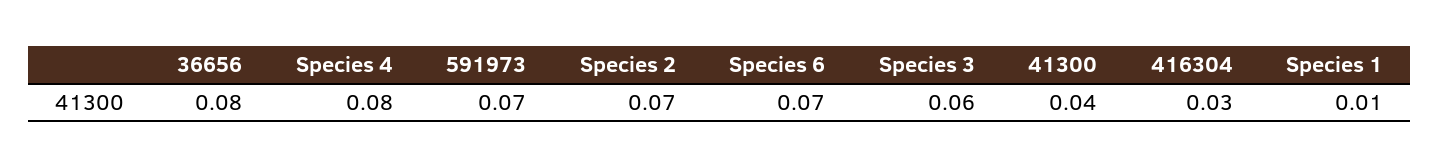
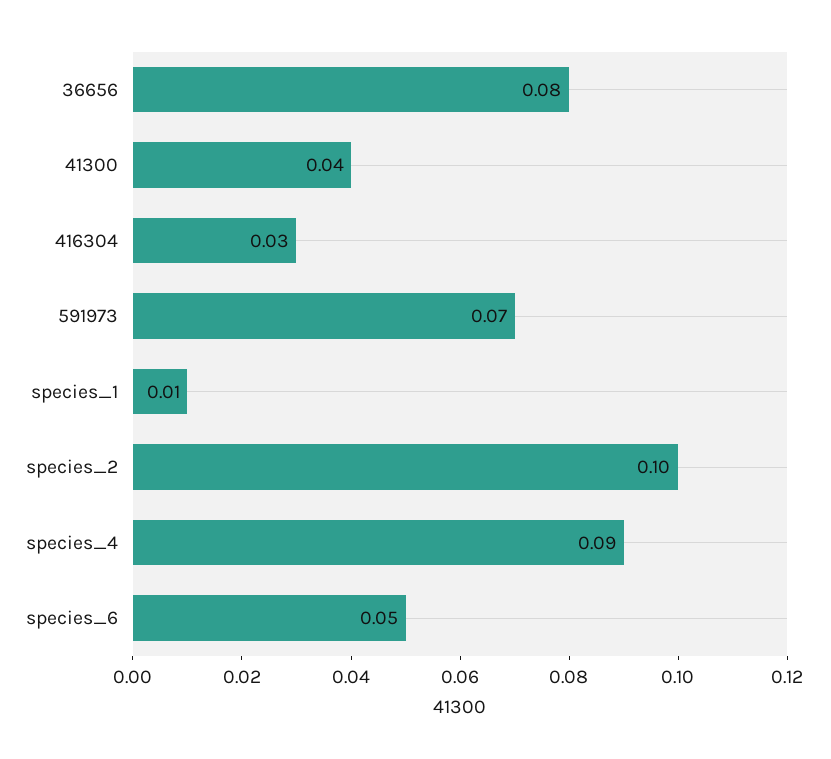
  {
    "36656": 0.08,
-   "Species 4": 0.08,
+   "Species 4": 0.09,
    "591973": 0.07,
-   "Species 2": 0.07,
+   "Species 2": 0.1,
-   "Species 6": 0.07,
+   "Species 6": 0.05,
-   "Species 3": 0.06,
    "41300": 0.04,
    "416304": 0.03,
    "Species 1": 0.01
  }

